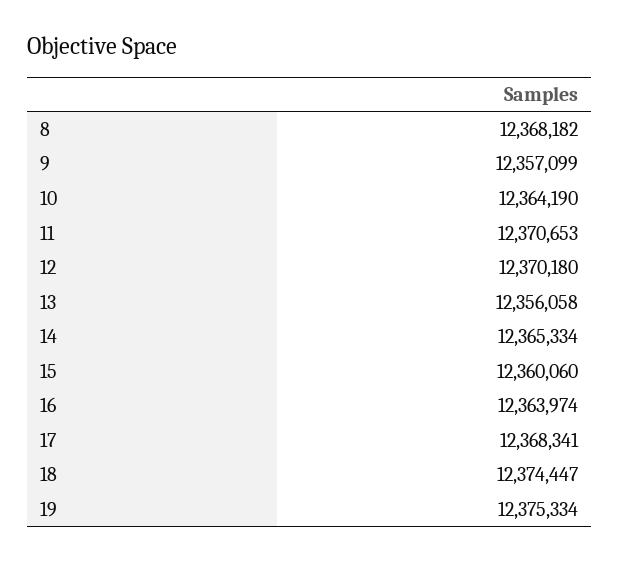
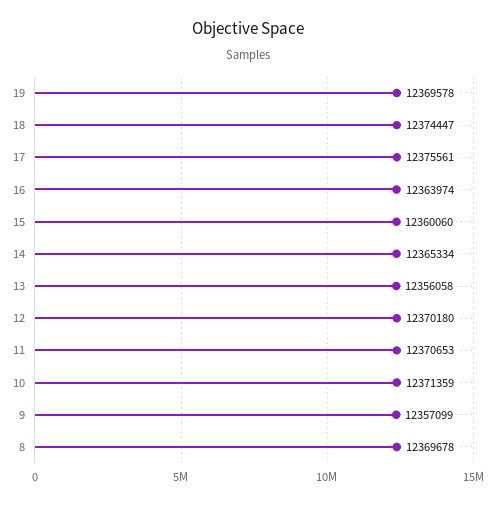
  {
-   "8": 12368182,
+   "8": 12369678,
    "9": 12357099,
-   "10": 12364190,
+   "10": 12371359,
    "11": 12370653,
    "12": 12370180,
    "13": 12356058,
    "14": 12365334,
    "15": 12360060,
    "16": 12363974,
-   "17": 12368341,
+   "17": 12375561,
    "18": 12374447,
-   "19": 12375334
+   "19": 12369578
  }

